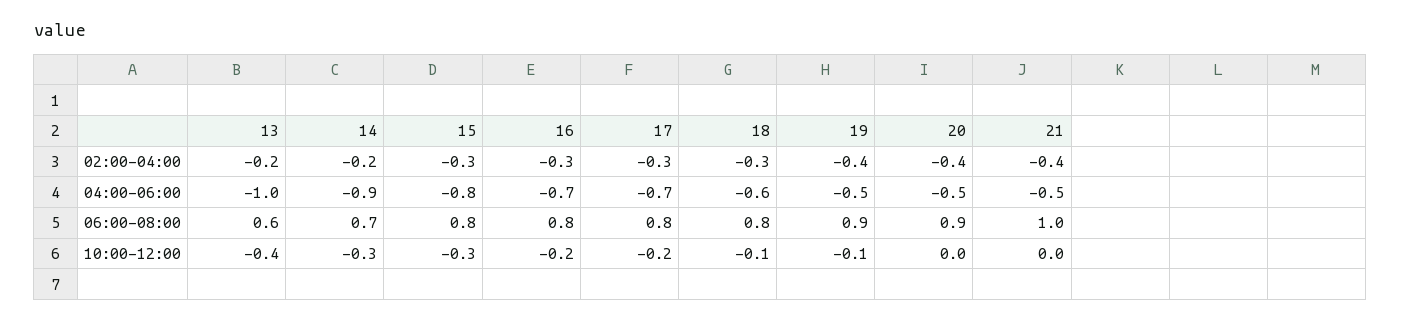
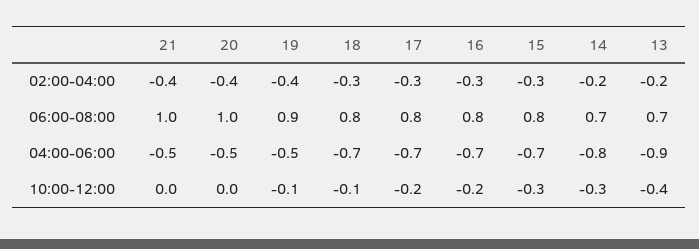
  {
    "13": {
      "02:00-04:00": -0.2,
-     "04:00-06:00": -1,
+     "04:00-06:00": -0.9,
-     "06:00-08:00": 0.6,
+     "06:00-08:00": 0.7,
      "10:00-12:00": -0.4
    },
    "14": {
      "02:00-04:00": -0.2,
-     "04:00-06:00": -0.9,
+     "04:00-06:00": -0.8,
      "06:00-08:00": 0.7,
      "10:00-12:00": -0.3
    },
    "15": {
      "02:00-04:00": -0.3,
-     "04:00-06:00": -0.8,
+     "04:00-06:00": -0.7,
      "06:00-08:00": 0.8,
      "10:00-12:00": -0.3
    },
    "16": {
      "02:00-04:00": -0.3,
      "04:00-06:00": -0.7,
      "06:00-08:00": 0.8,
      "10:00-12:00": -0.2
    },
    "17": {
      "02:00-04:00": -0.3,
      "04:00-06:00": -0.7,
      "06:00-08:00": 0.8,
      "10:00-12:00": -0.2
    },
    "18": {
      "02:00-04:00": -0.3,
-     "04:00-06:00": -0.6,
+     "04:00-06:00": -0.7,
      "06:00-08:00": 0.8,
      "10:00-12:00": -0.1
    },
    "19": {
      "02:00-04:00": -0.4,
      "04:00-06:00": -0.5,
      "06:00-08:00": 0.9,
      "10:00-12:00": -0.1
    },
    "20": {
      "02:00-04:00": -0.4,
      "04:00-06:00": -0.5,
-     "06:00-08:00": 0.9,
+     "06:00-08:00": 1,
      "10:00-12:00": 0
    },
    "21": {
      "02:00-04:00": -0.4,
      "04:00-06:00": -0.5,
      "06:00-08:00": 1,
      "10:00-12:00": 0
    }
  }

